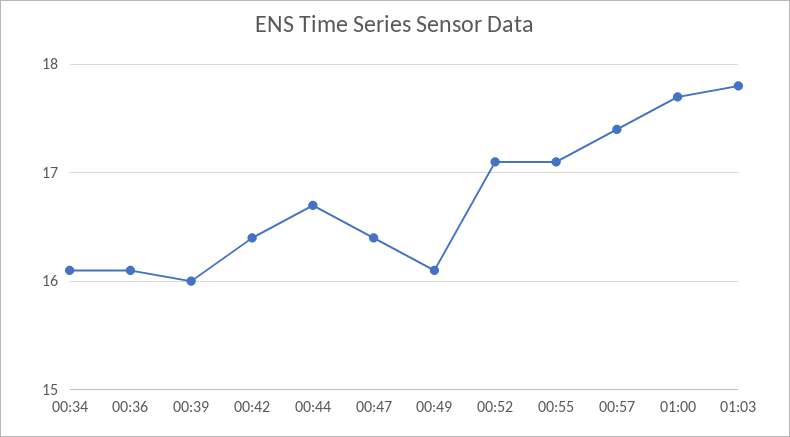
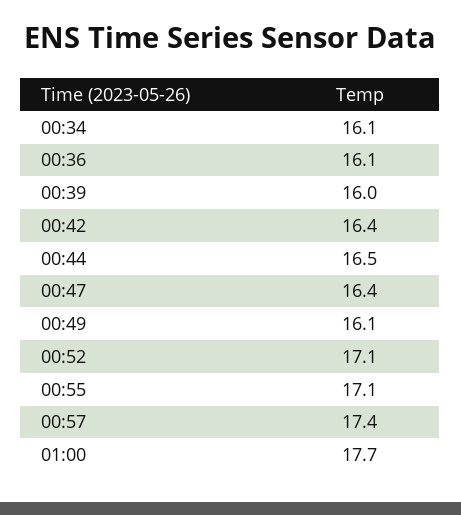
  {
    "00:34": 16.1,
    "00:36": 16.1,
    "00:39": 16,
    "00:42": 16.4,
-   "00:44": 16.7,
+   "00:44": 16.5,
    "00:47": 16.4,
    "00:49": 16.1,
    "00:52": 17.1,
    "00:55": 17.1,
    "00:57": 17.4,
-   "01:00": 17.7,
+   "01:00": 17.7
-   "01:03": 17.8
  }

